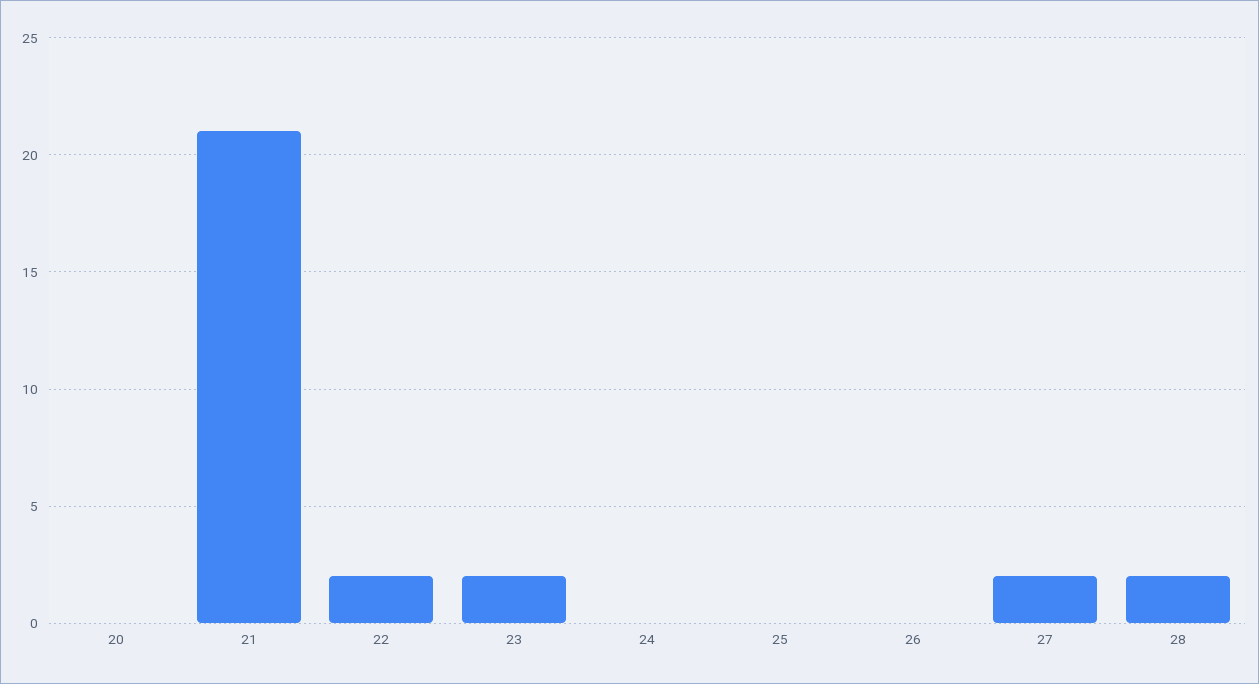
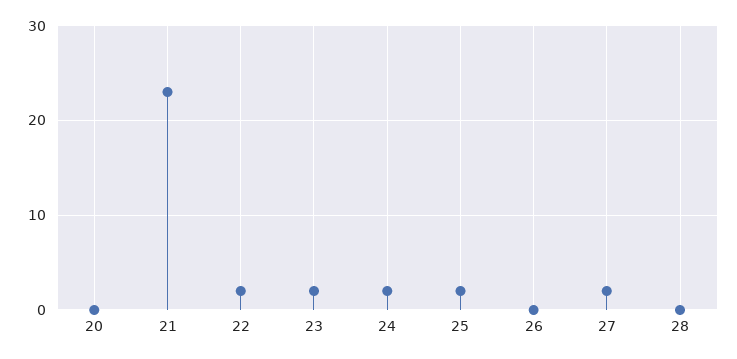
  {
    "20": 0,
-   "21": 21,
+   "21": 23,
    "22": 2,
    "23": 2,
-   "24": 0,
+   "24": 2,
-   "25": 0,
+   "25": 2,
    "26": 0,
    "27": 2,
-   "28": 2
+   "28": 0
  }

